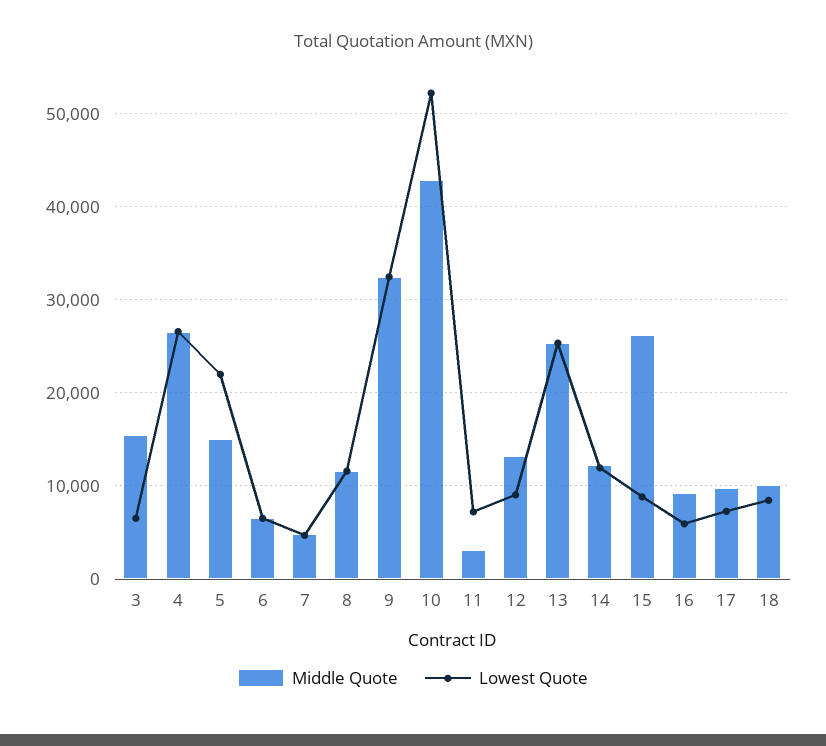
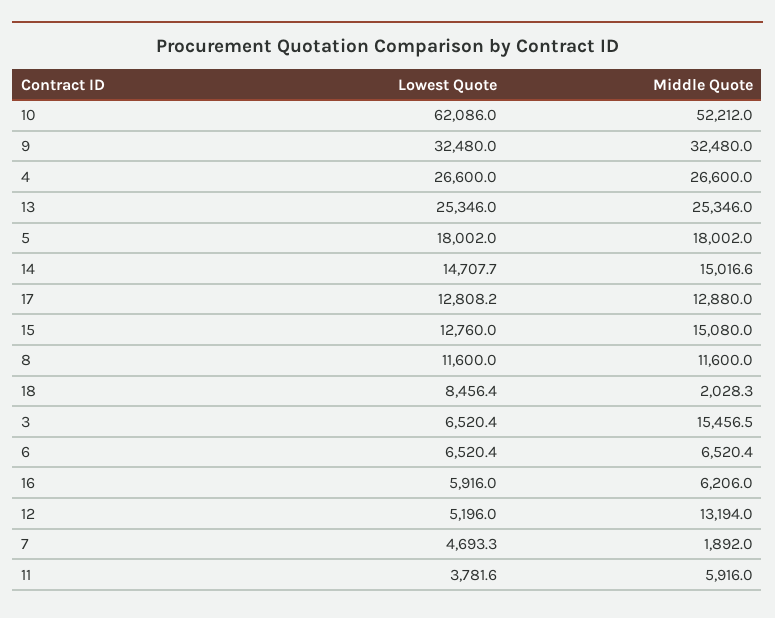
  {
    "Middle Quote": {
      "3": 15456.5,
      "4": 26600,
-     "5": 15000,
+     "5": 18002,
      "6": 6520.4,
-     "7": 5000,
+     "7": 1892,
      "8": 11600,
      "9": 32480,
-     "10": 43000,
+     "10": 52212,
-     "11": 3000,
+     "11": 5916,
      "12": 13194,
      "13": 25346,
-     "14": 12000,
+     "14": 15016.6,
-     "15": 26000,
+     "15": 15080,
-     "16": 9000,
+     "16": 6206,
-     "17": 10000,
+     "17": 12880,
-     "18": 10000
+     "18": 2028.3
    },
    "Lowest Quote": {
      "3": 6520.4,
      "4": 26600,
-     "5": 22000,
+     "5": 18002,
      "6": 6520.4,
      "7": 4693.3,
      "8": 11600,
      "9": 32480,
-     "10": 52000,
+     "10": 62086,
-     "11": 7000,
+     "11": 3781.6,
-     "12": 9000,
+     "12": 5196,
      "13": 25346,
-     "14": 12000,
+     "14": 14707.7,
-     "15": 9000,
+     "15": 12760,
      "16": 5916,
-     "17": 7000,
+     "17": 12808.2,
      "18": 8456.4
    }
  }

